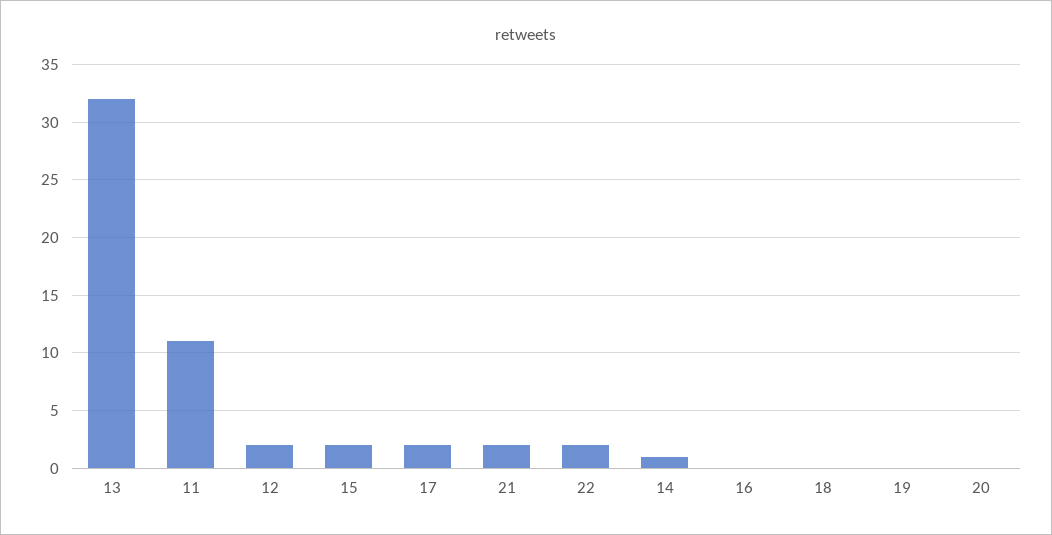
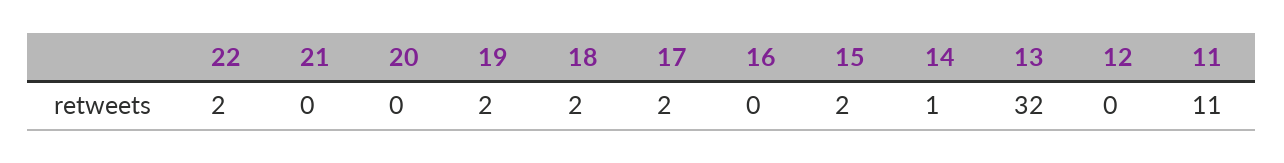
  {
    "13": 32,
    "11": 11,
-   "12": 2,
+   "12": 0,
    "15": 2,
    "17": 2,
-   "21": 2,
+   "21": 0,
    "22": 2,
    "14": 1,
    "16": 0,
-   "18": 0,
+   "18": 2,
-   "19": 0,
+   "19": 2,
    "20": 0
  }

